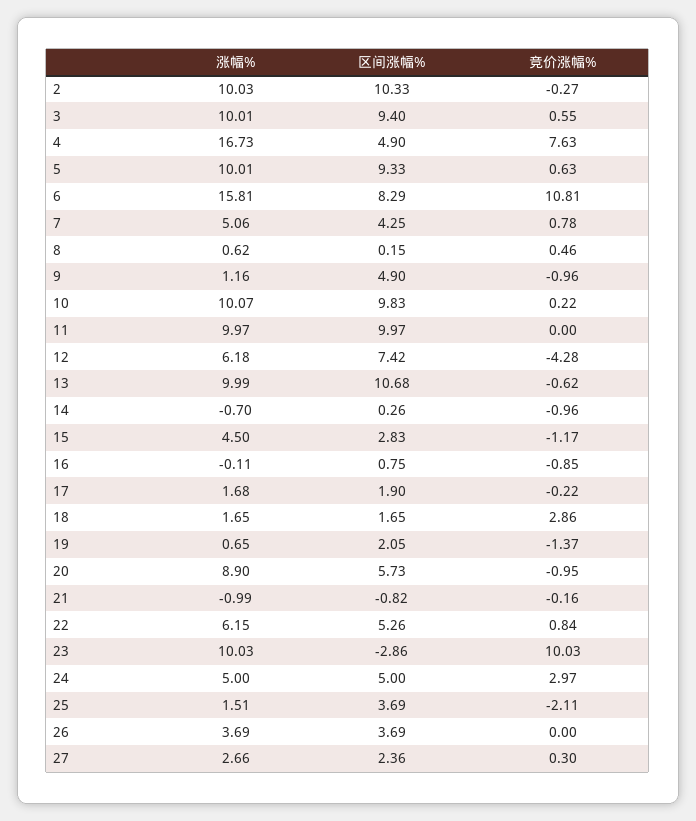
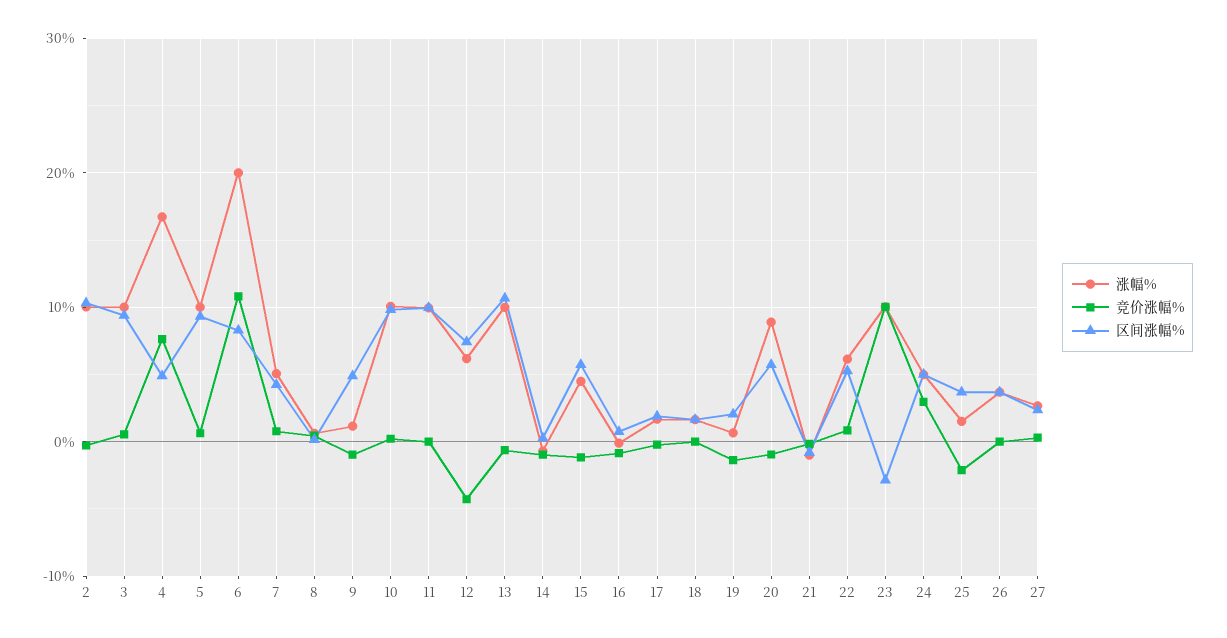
  {
    "涨幅%": {
      "2": 10.03,
      "3": 10.01,
      "4": 16.73,
      "5": 10.01,
-     "6": 15.81,
+     "6": 20,
      "7": 5.06,
      "8": 0.62,
      "9": 1.16,
      "10": 10.07,
      "11": 9.97,
      "12": 6.18,
      "13": 9.99,
      "14": -0.7,
      "15": 4.5,
      "16": -0.11,
      "17": 1.68,
      "18": 1.65,
      "19": 0.65,
      "20": 8.9,
      "21": -0.99,
      "22": 6.15,
      "23": 10.03,
      "24": 5,
      "25": 1.51,
      "26": 3.69,
      "27": 2.66
    },
    "区间涨幅%": {
      "2": 10.33,
      "3": 9.4,
      "4": 4.9,
      "5": 9.33,
      "6": 8.29,
      "7": 4.25,
      "8": 0.15,
      "9": 4.9,
      "10": 9.83,
      "11": 9.97,
      "12": 7.42,
      "13": 10.68,
      "14": 0.26,
-     "15": 2.83,
+     "15": 6,
      "16": 0.75,
      "17": 1.9,
      "18": 1.65,
      "19": 2.05,
      "20": 5.73,
      "21": -0.82,
      "22": 5.26,
      "23": -2.86,
      "24": 5,
      "25": 3.69,
      "26": 3.69,
      "27": 2.36
    },
    "竞价涨幅%": {
      "2": -0.27,
      "3": 0.55,
      "4": 7.63,
      "5": 0.63,
      "6": 10.81,
      "7": 0.78,
      "8": 0.46,
      "9": -0.96,
      "10": 0.22,
      "11": 0,
      "12": -4.28,
      "13": -0.62,
      "14": -0.96,
      "15": -1.17,
      "16": -0.85,
      "17": -0.22,
-     "18": 2.86,
+     "18": 0,
      "19": -1.37,
      "20": -0.95,
      "21": -0.16,
      "22": 0.84,
      "23": 10.03,
      "24": 2.97,
      "25": -2.11,
      "26": 0,
      "27": 0.3
    }
  }

